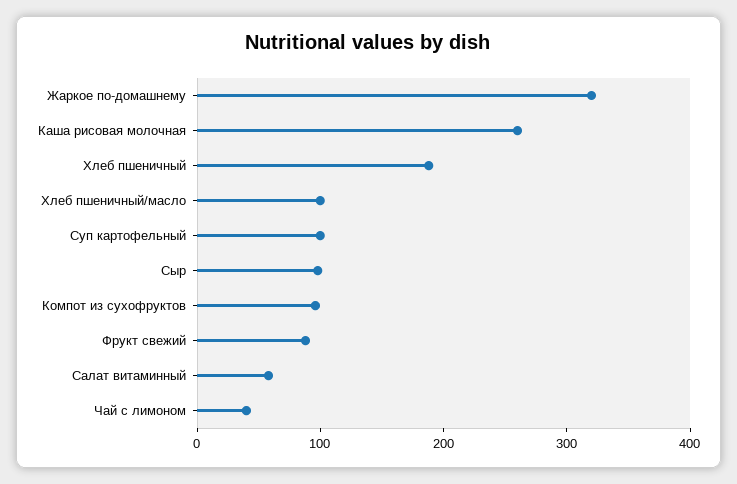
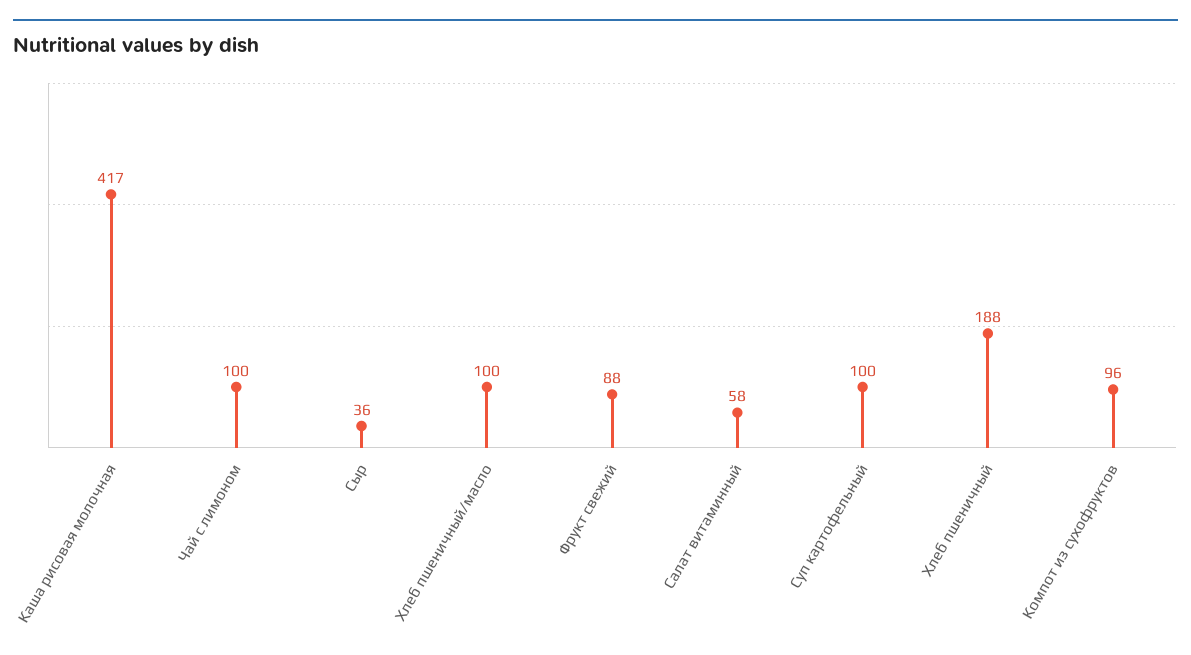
  {
-   "Жаркое по-домашнему": 320,
-   "Каша рисовая молочная": 260,
+   "Каша рисовая молочная": 417,
    "Хлеб пшеничный": 188,
    "Хлеб пшеничный/масло": 100,
    "Суп картофельный": 100,
-   "Сыр": 100,
+   "Сыр": 36,
    "Компот из сухофруктов": 96,
    "Фрукт свежий": 88,
    "Салат витаминный": 58,
-   "Чай с лимоном": 40
+   "Чай с лимоном": 100
  }

